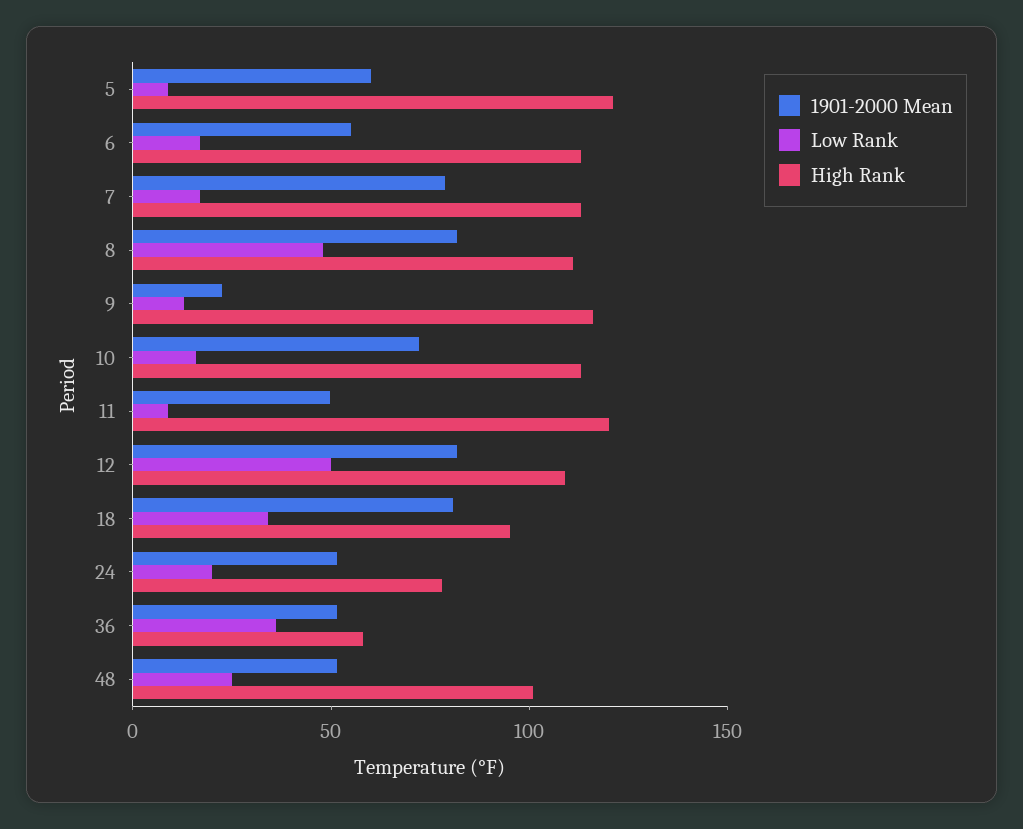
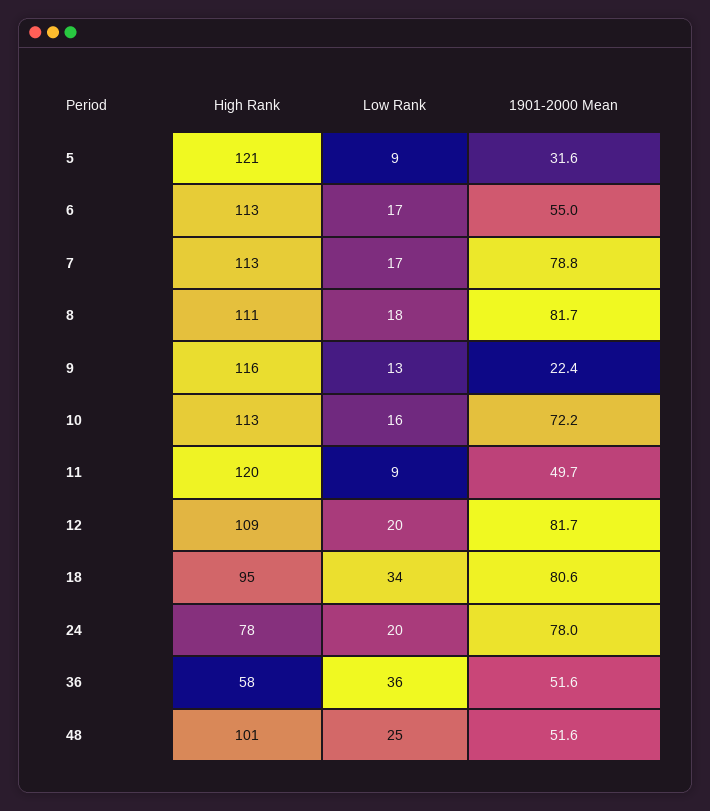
  {
    "1901-2000 Mean": {
-     "5": 60,
+     "5": 31.6,
      "6": 55,
      "7": 78.8,
      "8": 81.7,
      "9": 22.4,
      "10": 72.2,
      "11": 49.7,
      "12": 81.7,
      "18": 80.6,
-     "24": 50,
+     "24": 78,
      "36": 51.6,
      "48": 51.6
    },
    "Low Rank": {
      "5": 9,
      "6": 17,
      "7": 17,
-     "8": 50,
+     "8": 18,
      "9": 13,
      "10": 16,
      "11": 9,
-     "12": 50,
+     "12": 20,
      "18": 34,
      "24": 20,
      "36": 36,
      "48": 25
    },
    "High Rank": {
      "5": 121,
      "6": 113,
      "7": 113,
      "8": 111,
      "9": 116,
      "10": 113,
      "11": 120,
      "12": 109,
      "18": 95,
      "24": 78,
      "36": 58,
      "48": 101
    }
  }

